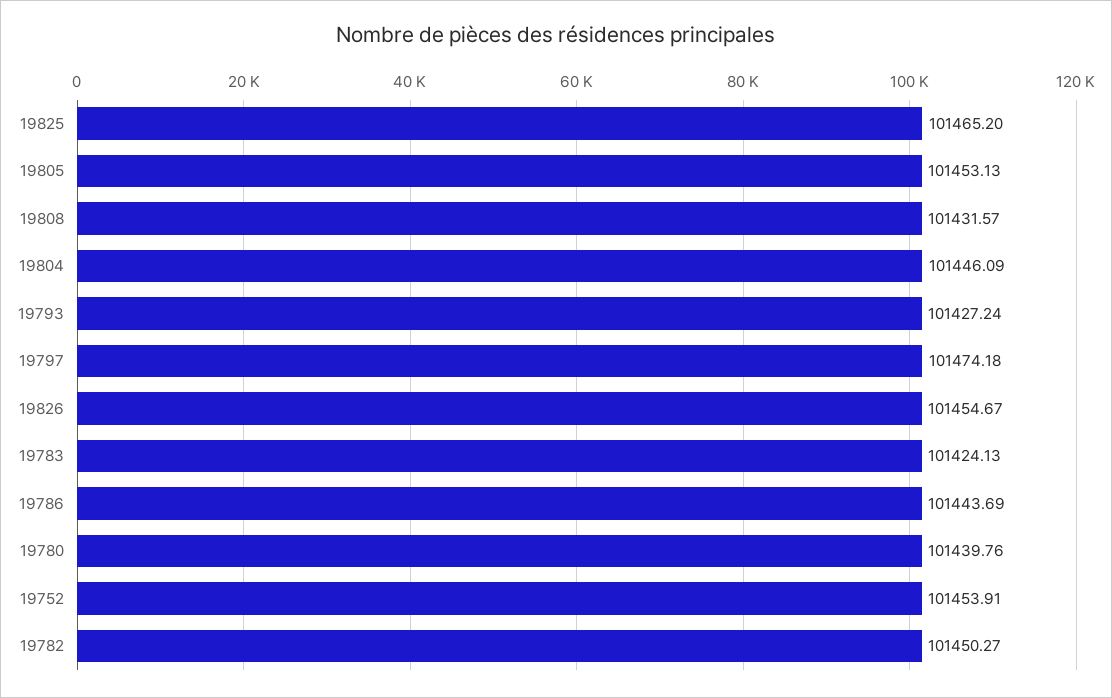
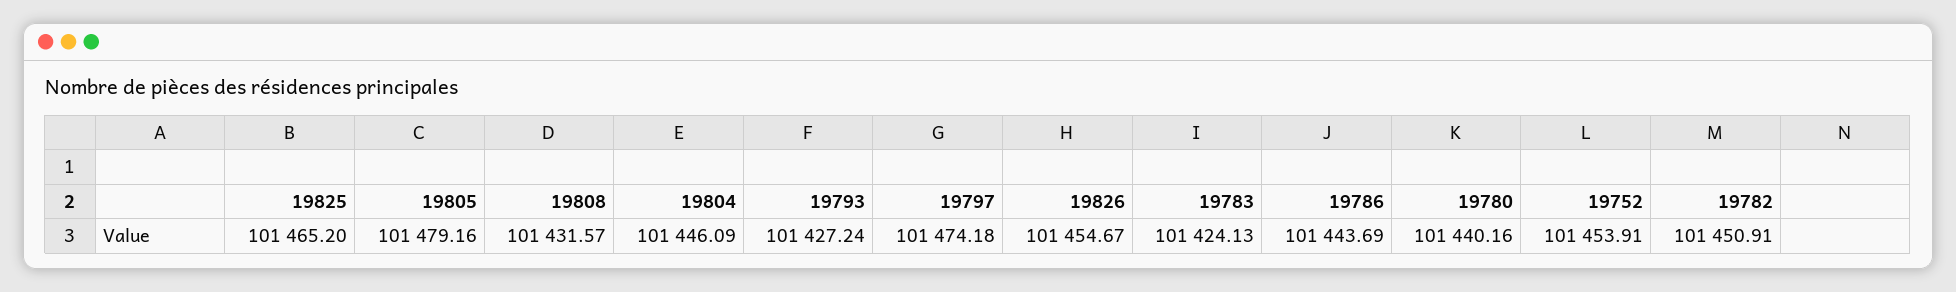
  {
    "19825": 101465.2,
-   "19805": 101453.13,
+   "19805": 101479.16,
    "19808": 101431.57,
    "19804": 101446.09,
    "19793": 101427.24,
    "19797": 101474.18,
    "19826": 101454.67,
    "19783": 101424.13,
    "19786": 101443.69,
-   "19780": 101439.76,
+   "19780": 101440.16,
    "19752": 101453.91,
-   "19782": 101450.27
+   "19782": 101450.91
  }

